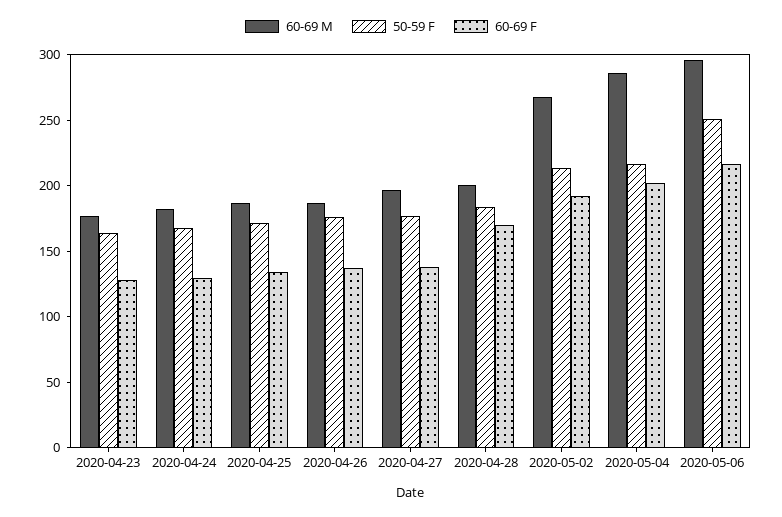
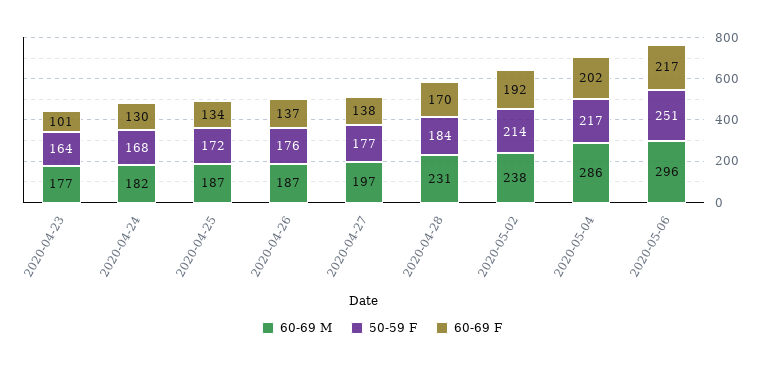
  {
    "60-69 M": {
      "2020-04-23": 177,
      "2020-04-24": 182,
      "2020-04-25": 187,
      "2020-04-26": 187,
      "2020-04-27": 197,
-     "2020-04-28": 200,
+     "2020-04-28": 231,
-     "2020-05-02": 270,
+     "2020-05-02": 238,
      "2020-05-04": 286,
      "2020-05-06": 296
    },
    "50-59 F": {
      "2020-04-23": 164,
      "2020-04-24": 168,
      "2020-04-25": 172,
      "2020-04-26": 176,
      "2020-04-27": 177,
      "2020-04-28": 184,
      "2020-05-02": 214,
      "2020-05-04": 217,
      "2020-05-06": 251
    },
    "60-69 F": {
-     "2020-04-23": 130,
+     "2020-04-23": 101,
      "2020-04-24": 130,
      "2020-04-25": 134,
      "2020-04-26": 137,
      "2020-04-27": 138,
      "2020-04-28": 170,
      "2020-05-02": 192,
      "2020-05-04": 202,
      "2020-05-06": 217
    }
  }

